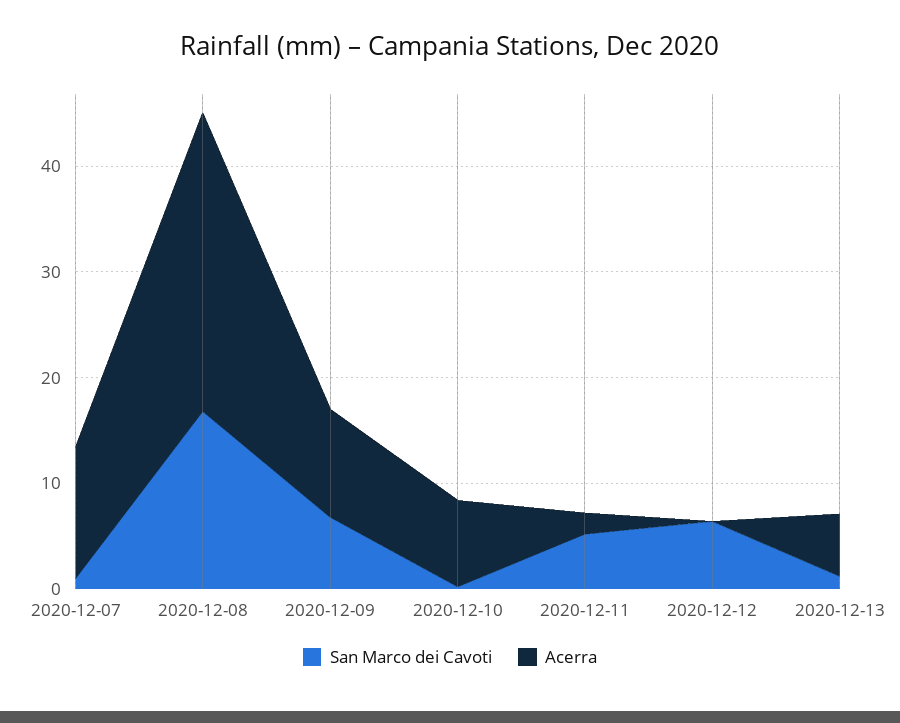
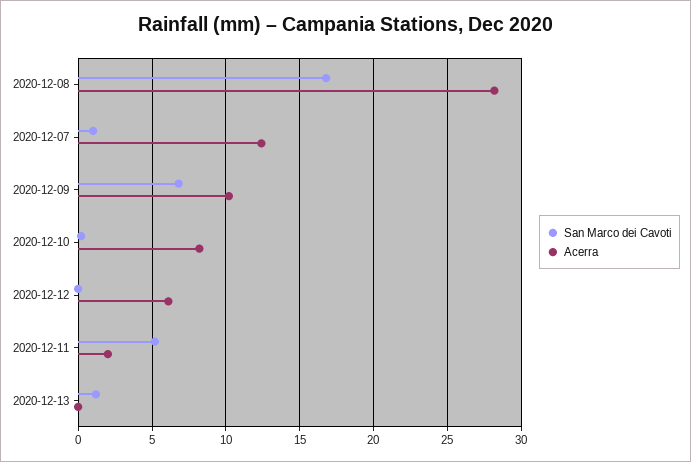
  {
    "San Marco dei Cavoti": {
      "2020-12-07": 1,
      "2020-12-08": 17,
      "2020-12-09": 7,
      "2020-12-10": 0,
      "2020-12-11": 5,
-     "2020-12-12": 6,
+     "2020-12-12": 0,
      "2020-12-13": 1
    },
    "Acerra": {
      "2020-12-07": 12.5,
      "2020-12-08": 28,
      "2020-12-09": 10,
      "2020-12-10": 8,
      "2020-12-11": 2,
-     "2020-12-12": 0,
+     "2020-12-12": 6,
-     "2020-12-13": 6
+     "2020-12-13": 0
    }
  }

